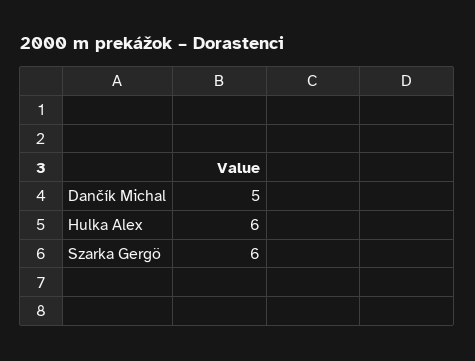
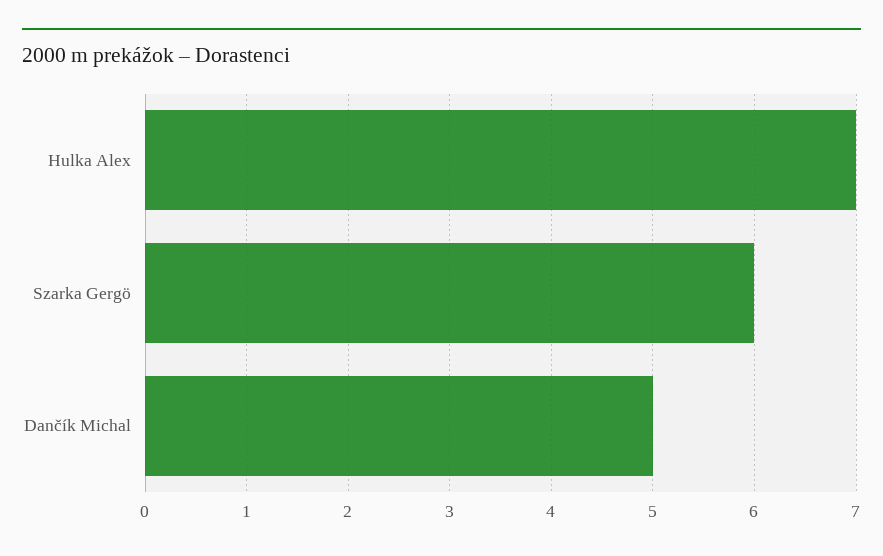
  {
    "Dančík Michal": 5,
-   "Hulka Alex": 6,
+   "Hulka Alex": 7,
    "Szarka Gergö": 6
  }

